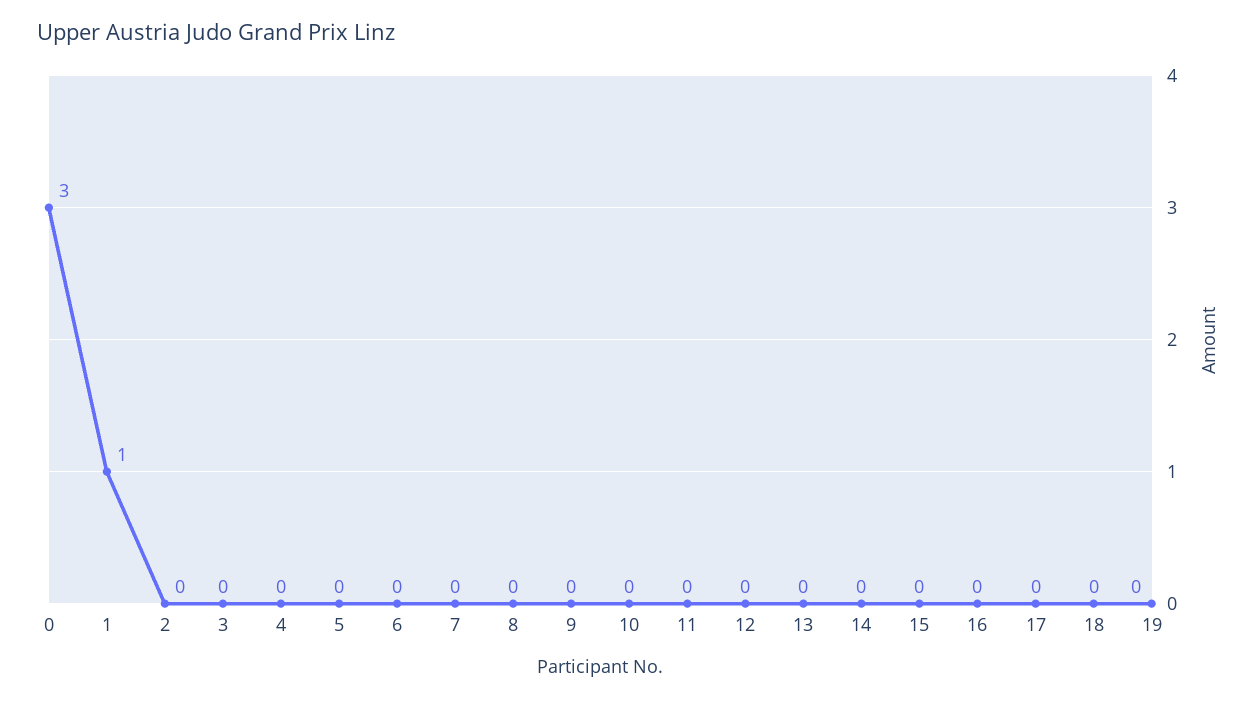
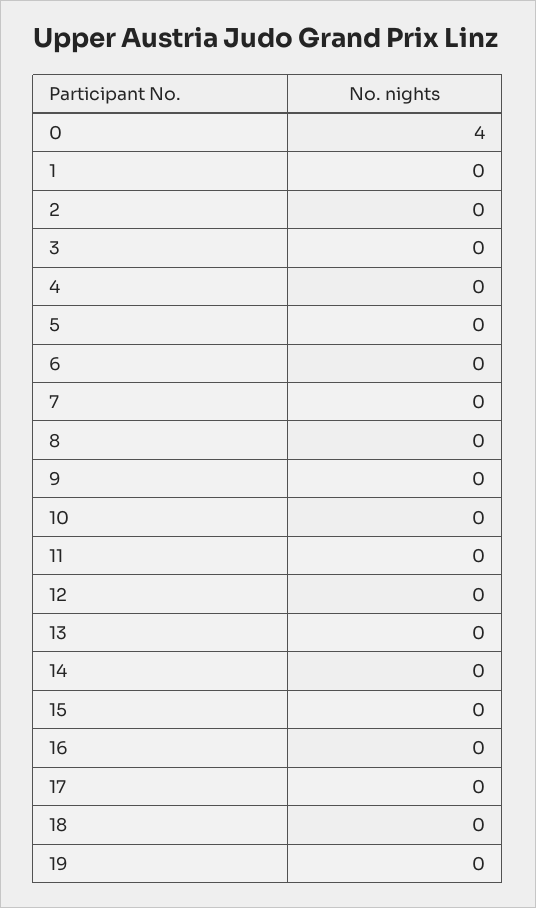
  {
-   "0": 3,
+   "0": 4,
-   "1": 1,
+   "1": 0,
    "2": 0,
    "3": 0,
    "4": 0,
    "5": 0,
    "6": 0,
    "7": 0,
    "8": 0,
    "9": 0,
    "10": 0,
    "11": 0,
    "12": 0,
    "13": 0,
    "14": 0,
    "15": 0,
    "16": 0,
    "17": 0,
    "18": 0,
    "19": 0
  }

